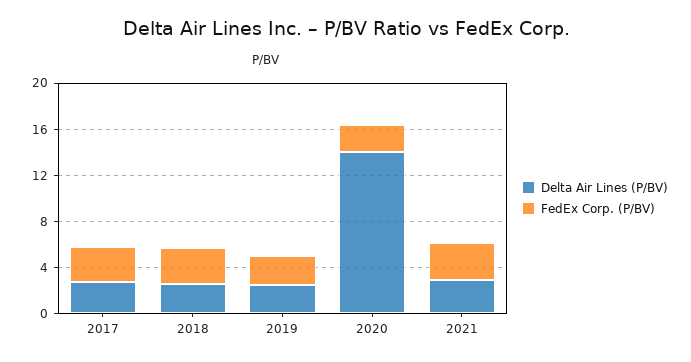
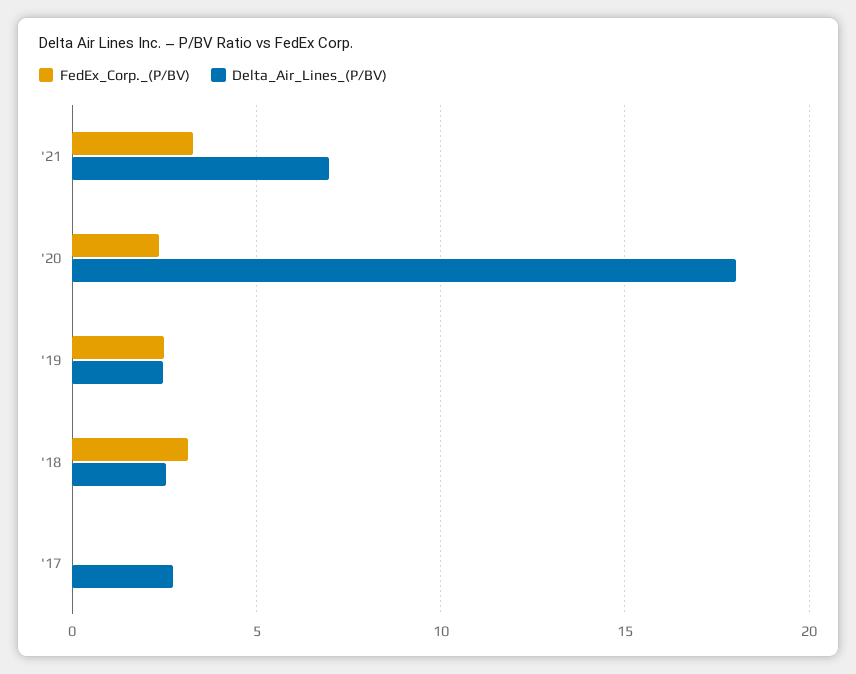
  {
    "Delta Air Lines (P/BV)": {
      "2017": 2.5,
      "2018": 2.5,
      "2019": 2.5,
-     "2020": 14,
+     "2020": 18,
-     "2021": 3
+     "2021": 7
    },
    "FedEx Corp. (P/BV)": {
-     "2017": 3,
+     "2017": 0,
      "2018": 3,
      "2019": 2.5,
      "2020": 2.5,
      "2021": 3.5
    }
  }

